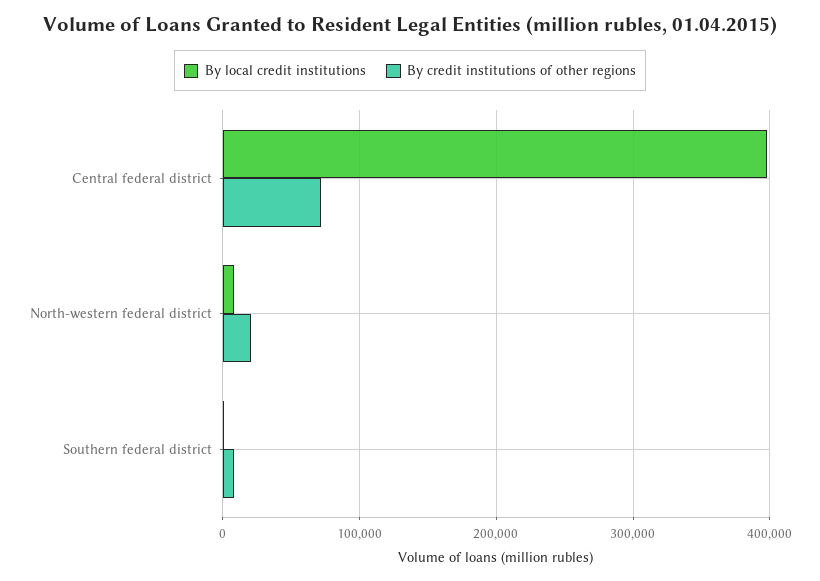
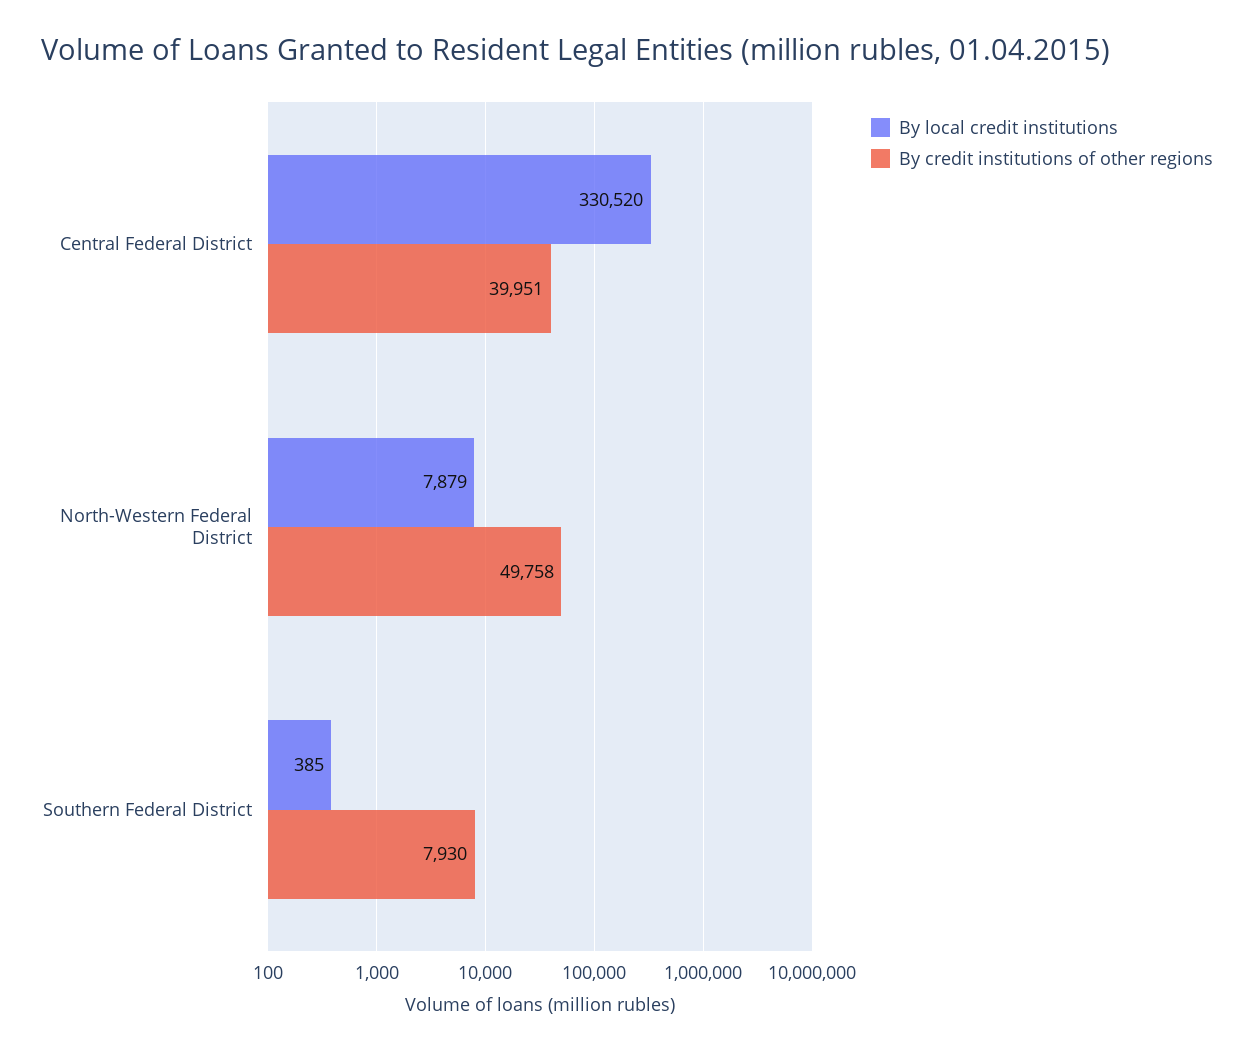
  {
    "By local credit institutions": {
-     "Central federal district": 400000,
+     "Central federal district": 330520,
      "North-western federal district": 7879,
      "Southern federal district": 385
    },
    "By credit institutions of other regions": {
-     "Central federal district": 70000,
+     "Central federal district": 39951,
-     "North-western federal district": 20000,
+     "North-western federal district": 49758,
      "Southern federal district": 7930
    }
  }

